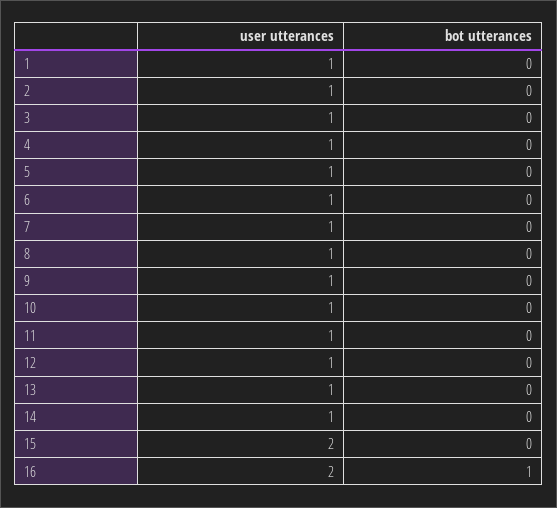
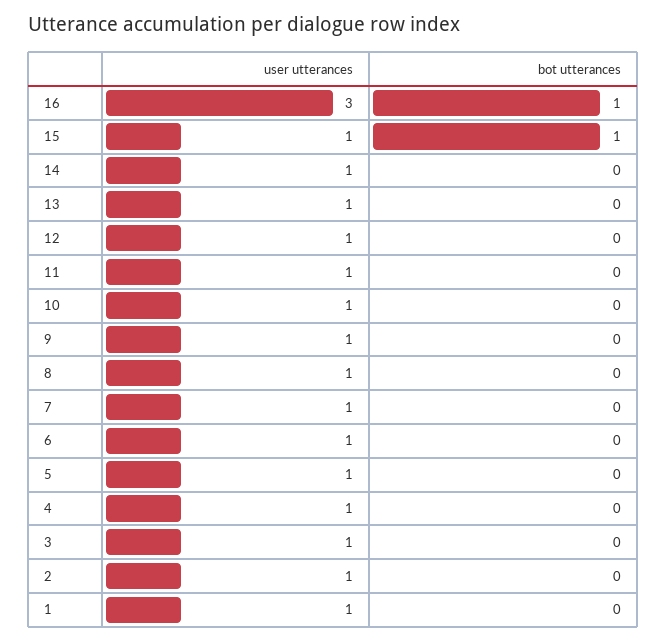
  {
    "user utterances": {
      "1": 1,
      "2": 1,
      "3": 1,
      "4": 1,
      "5": 1,
      "6": 1,
      "7": 1,
      "8": 1,
      "9": 1,
      "10": 1,
      "11": 1,
      "12": 1,
      "13": 1,
      "14": 1,
-     "15": 2,
+     "15": 1,
-     "16": 2
+     "16": 3
    },
    "bot utterances": {
      "1": 0,
      "2": 0,
      "3": 0,
      "4": 0,
      "5": 0,
      "6": 0,
      "7": 0,
      "8": 0,
      "9": 0,
      "10": 0,
      "11": 0,
      "12": 0,
      "13": 0,
      "14": 0,
-     "15": 0,
+     "15": 1,
      "16": 1
    }
  }

